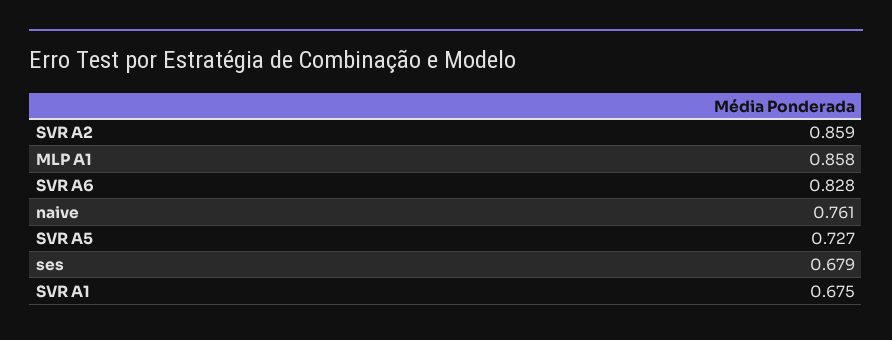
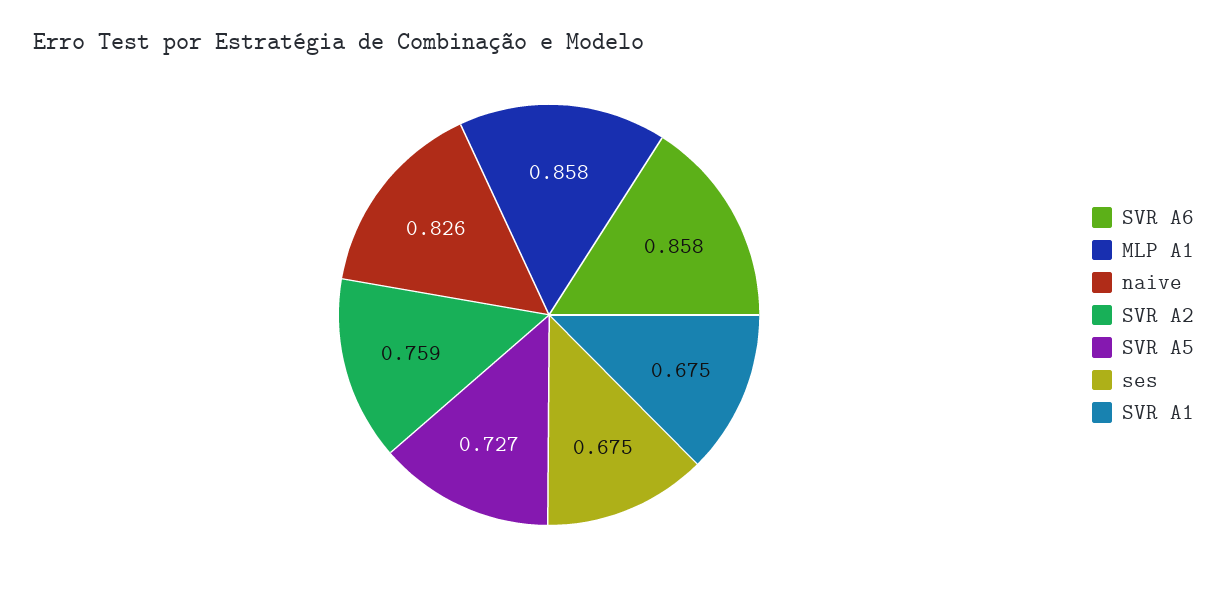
  {
-   "SVR A2": 0.859,
+   "SVR A2": 0.759,
    "MLP A1": 0.858,
-   "SVR A6": 0.828,
+   "SVR A6": 0.858,
-   "naive": 0.761,
+   "naive": 0.826,
    "SVR A5": 0.727,
-   "ses": 0.679,
+   "ses": 0.675,
    "SVR A1": 0.675
  }

